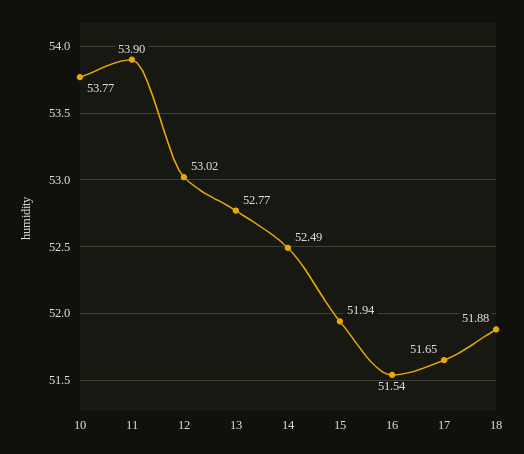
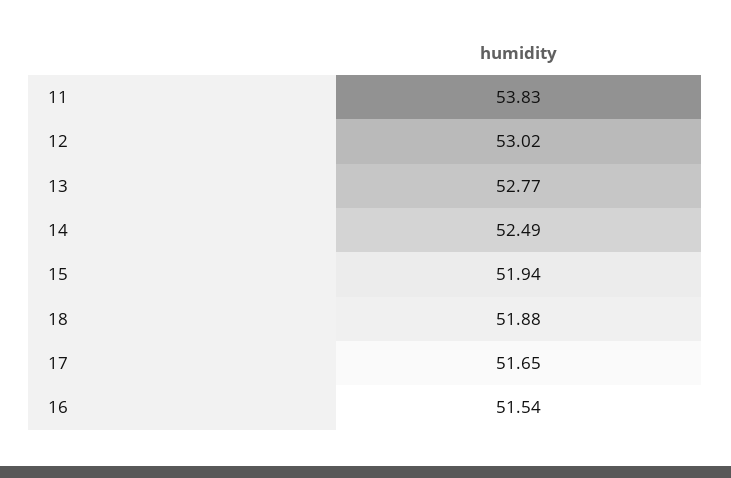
  {
-   "10": 53.77,
-   "11": 53.9,
+   "11": 53.83,
    "12": 53.02,
    "13": 52.77,
    "14": 52.49,
    "15": 51.94,
    "16": 51.54,
    "17": 51.65,
    "18": 51.88
  }

